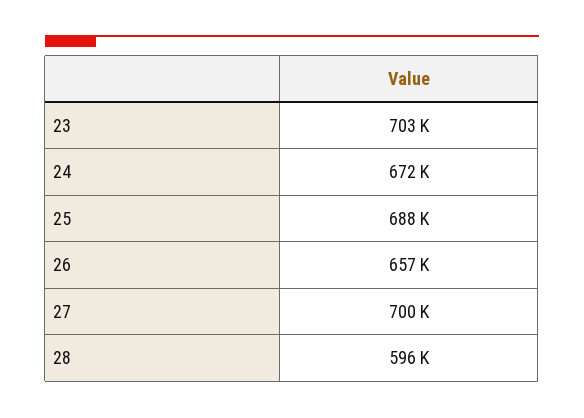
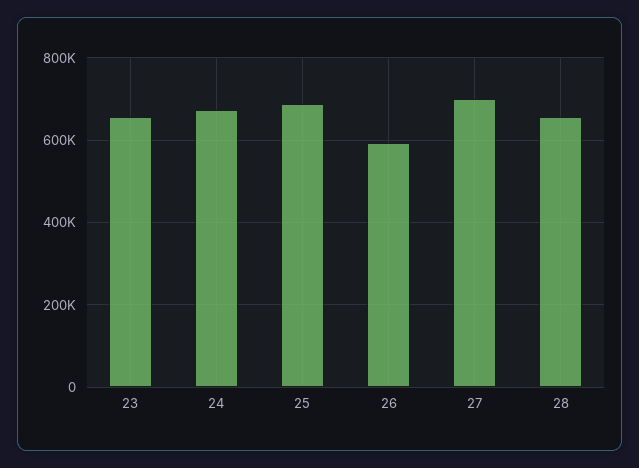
  {
-   "23": 703000,
+   "23": 660000,
    "24": 672000,
    "25": 688000,
-   "26": 657000,
+   "26": 600000,
    "27": 700000,
-   "28": 596000
+   "28": 660000
  }

